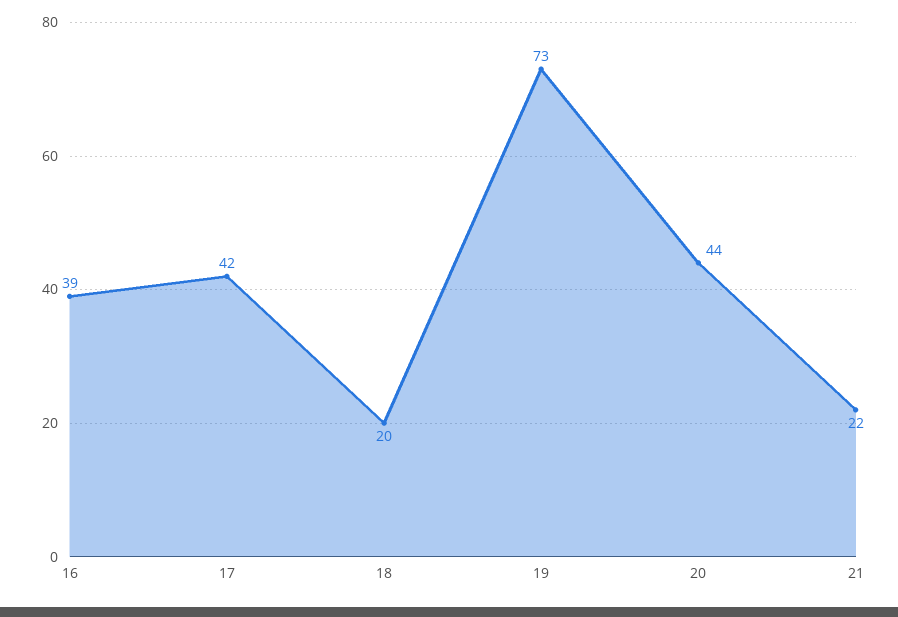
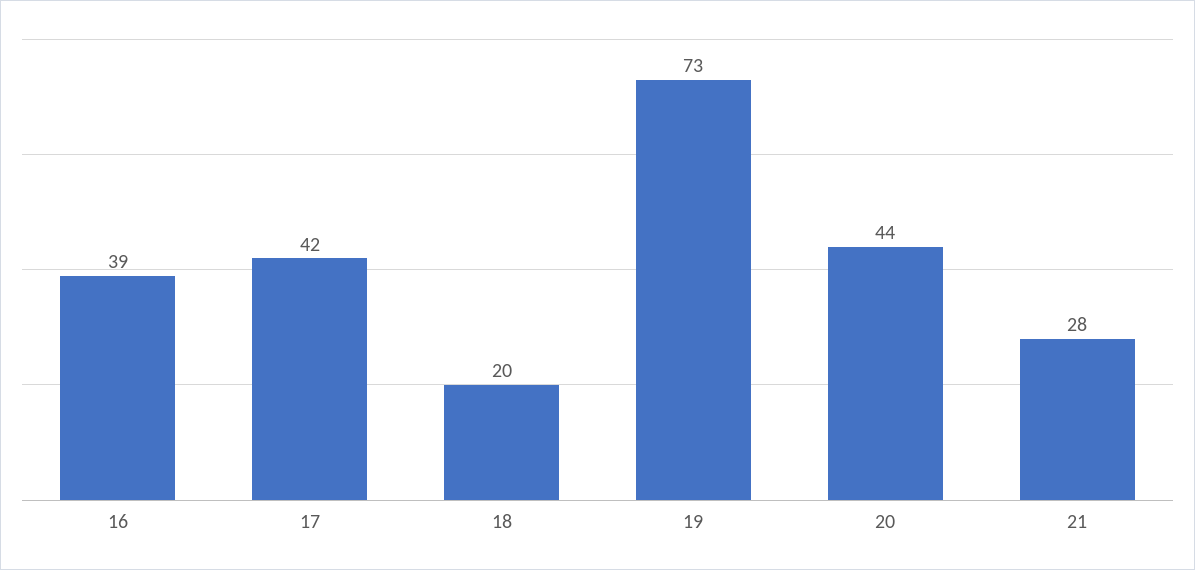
  {
    "16": 39,
    "17": 42,
    "18": 20,
    "19": 73,
    "20": 44,
-   "21": 22
+   "21": 28
  }

